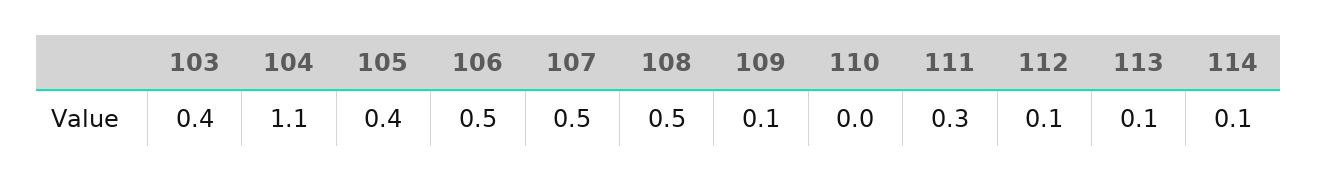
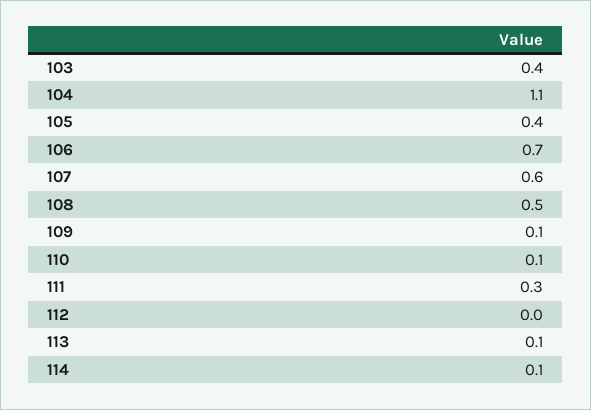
  {
    "103": 0.4,
    "104": 1.1,
    "105": 0.4,
-   "106": 0.5,
+   "106": 0.7,
-   "107": 0.5,
+   "107": 0.6,
    "108": 0.5,
    "109": 0.1,
-   "110": 0,
+   "110": 0.1,
    "111": 0.3,
-   "112": 0.1,
+   "112": 0,
    "113": 0.1,
    "114": 0.1
  }

